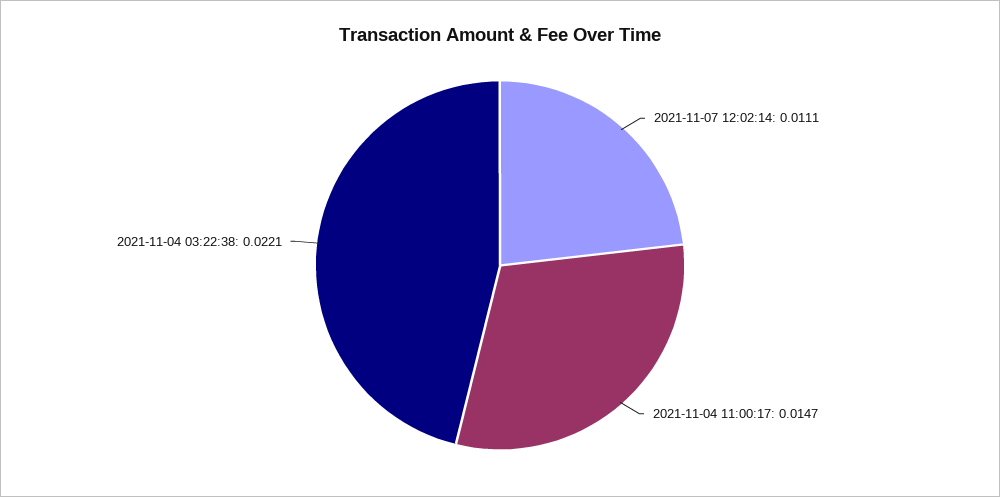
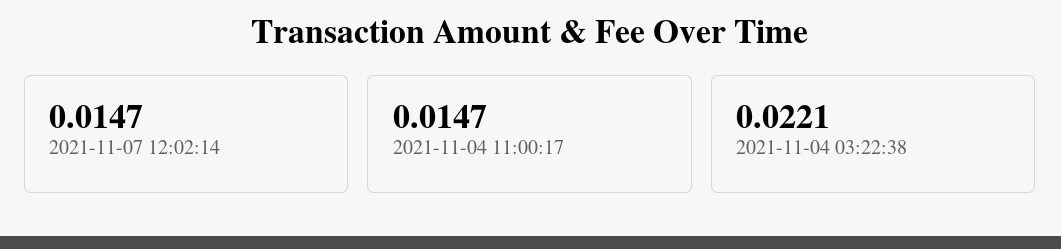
  {
-   "2021-11-07 12:02:14": 0.0111,
+   "2021-11-07 12:02:14": 0.0147,
    "2021-11-04 11:00:17": 0.0147,
    "2021-11-04 03:22:38": 0.0221
  }

